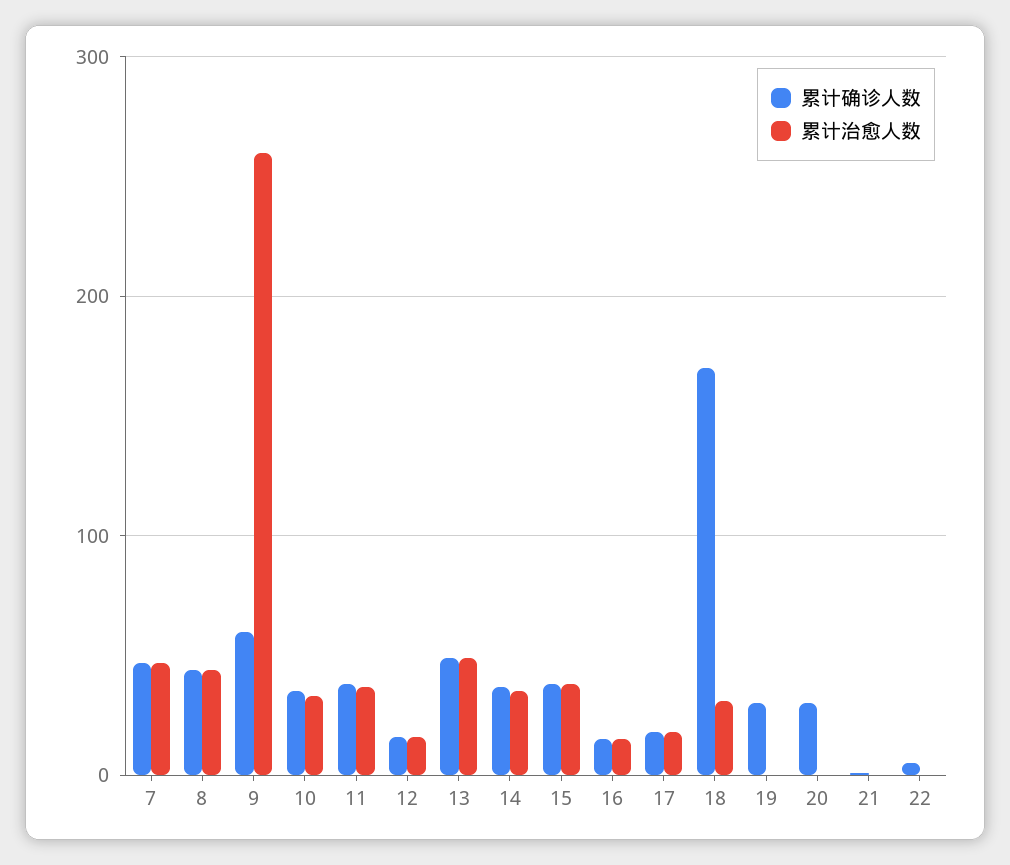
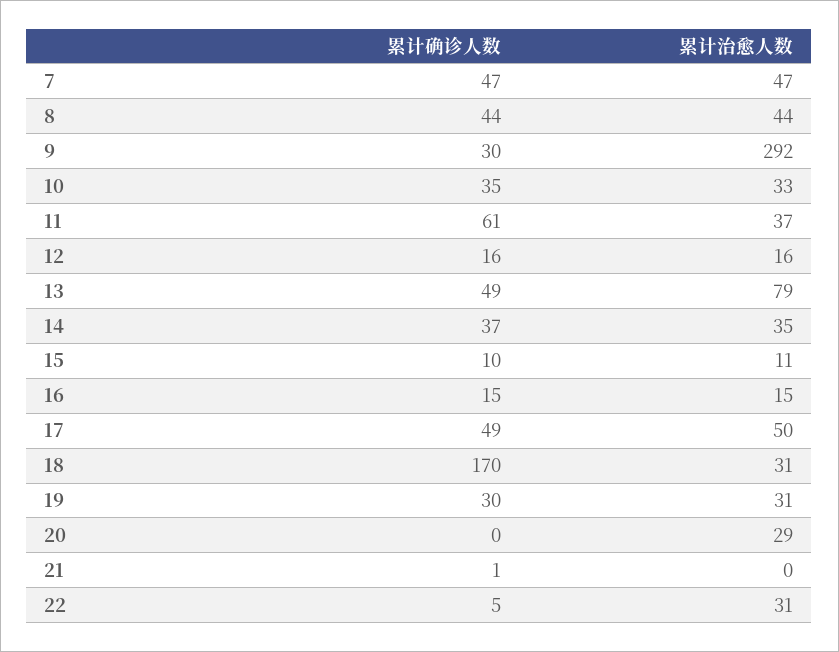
  {
    "累计确诊人数": {
      "7": 47,
      "8": 44,
-     "9": 60,
+     "9": 30,
      "10": 35,
-     "11": 40,
+     "11": 61,
      "12": 16,
      "13": 49,
      "14": 37,
-     "15": 40,
+     "15": 10,
      "16": 15,
-     "17": 20,
+     "17": 49,
      "18": 170,
      "19": 30,
-     "20": 30,
+     "20": 0,
      "21": 1,
      "22": 5
    },
    "累计治愈人数": {
      "7": 47,
      "8": 44,
-     "9": 260,
+     "9": 292,
      "10": 33,
      "11": 37,
      "12": 16,
-     "13": 50,
+     "13": 79,
      "14": 35,
-     "15": 40,
+     "15": 11,
      "16": 15,
-     "17": 20,
+     "17": 50,
      "18": 31,
-     "19": 0,
+     "19": 31,
-     "20": 0,
+     "20": 29,
      "21": 0,
-     "22": 0
+     "22": 31
    }
  }

